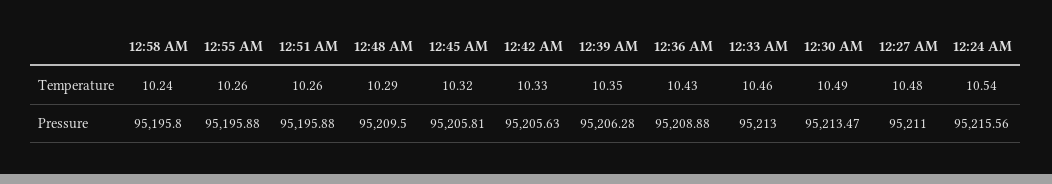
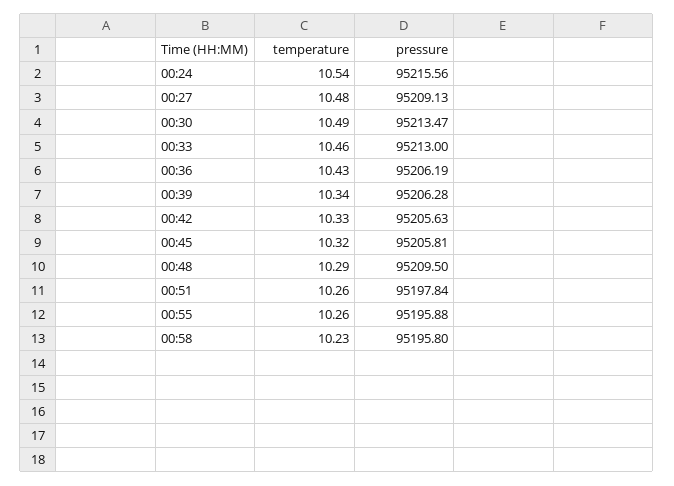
  {
    "12:58 AM": {
-     "Temperature": 10.24,
+     "Temperature": 10.23,
      "Pressure": 95195.8
    },
    "12:55 AM": {
      "Temperature": 10.26,
      "Pressure": 95195.88
    },
    "12:51 AM": {
      "Temperature": 10.26,
-     "Pressure": 95195.88
+     "Pressure": 95197.84
    },
    "12:48 AM": {
      "Temperature": 10.29,
      "Pressure": 95209.5
    },
    "12:45 AM": {
      "Temperature": 10.32,
      "Pressure": 95205.81
    },
    "12:42 AM": {
      "Temperature": 10.33,
      "Pressure": 95205.63
    },
    "12:39 AM": {
-     "Temperature": 10.35,
+     "Temperature": 10.34,
      "Pressure": 95206.28
    },
    "12:36 AM": {
      "Temperature": 10.43,
-     "Pressure": 95208.88
+     "Pressure": 95206.19
    },
    "12:33 AM": {
      "Temperature": 10.46,
      "Pressure": 95213
    },
    "12:30 AM": {
      "Temperature": 10.49,
      "Pressure": 95213.47
    },
    "12:27 AM": {
      "Temperature": 10.48,
-     "Pressure": 95211
+     "Pressure": 95209.13
    },
    "12:24 AM": {
      "Temperature": 10.54,
      "Pressure": 95215.56
    }
  }

